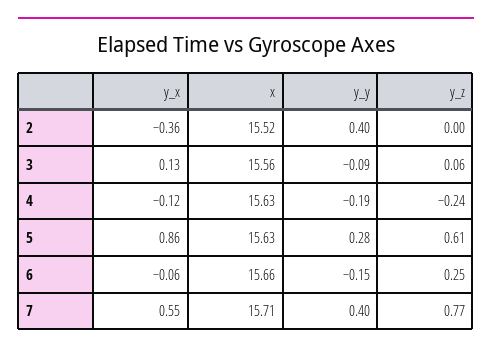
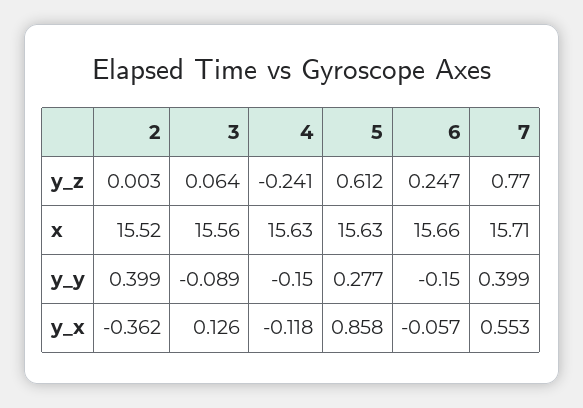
  {
    "y_x": {
      "2": -0.362,
      "3": 0.126,
      "4": -0.118,
      "5": 0.858,
      "6": -0.057,
      "7": 0.553
    },
    "x": {
      "2": 15.52,
      "3": 15.56,
      "4": 15.63,
      "5": 15.63,
      "6": 15.66,
      "7": 15.71
    },
    "y_y": {
      "2": 0.399,
      "3": -0.089,
-     "4": -0.19,
+     "4": -0.15,
      "5": 0.277,
      "6": -0.15,
      "7": 0.399
    },
    "y_z": {
      "2": 0.003,
      "3": 0.064,
      "4": -0.241,
      "5": 0.612,
      "6": 0.247,
      "7": 0.77
    }
  }

